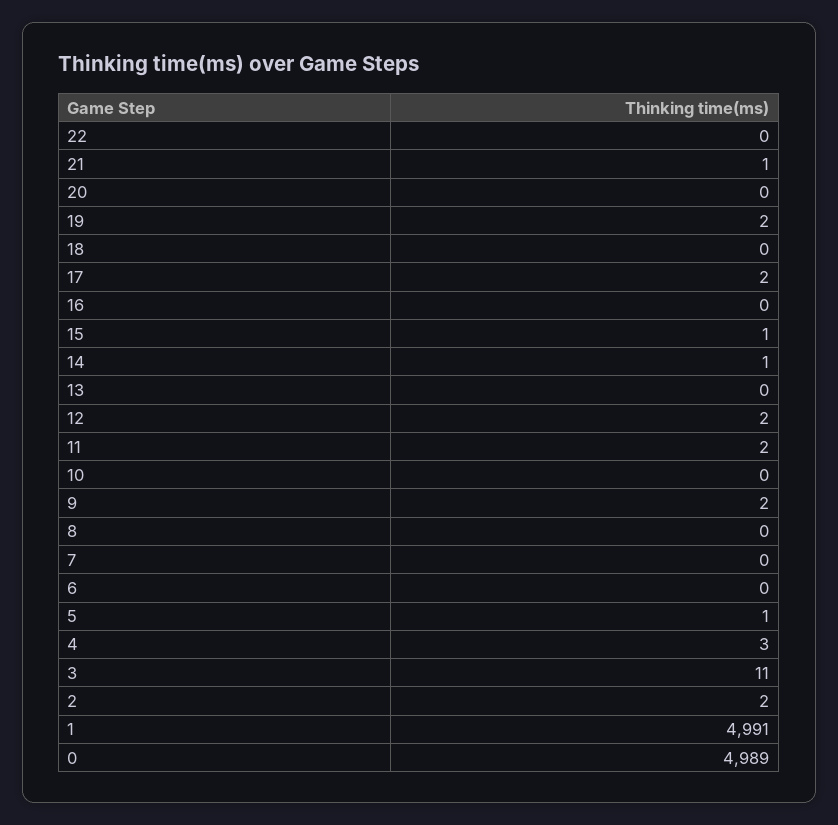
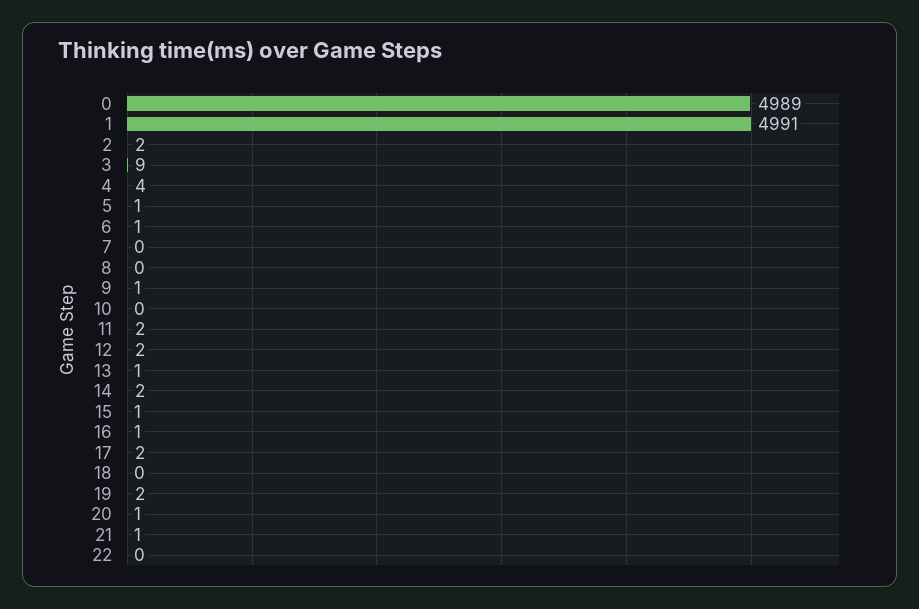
  {
    "22": 0,
    "21": 1,
-   "20": 0,
+   "20": 1,
    "19": 2,
    "18": 0,
    "17": 2,
-   "16": 0,
+   "16": 1,
    "15": 1,
-   "14": 1,
+   "14": 2,
-   "13": 0,
+   "13": 1,
    "12": 2,
    "11": 2,
    "10": 0,
-   "9": 2,
+   "9": 1,
    "8": 0,
    "7": 0,
-   "6": 0,
+   "6": 1,
    "5": 1,
-   "4": 3,
+   "4": 4,
-   "3": 11,
+   "3": 9,
    "2": 2,
    "1": 4991,
    "0": 4989
  }

